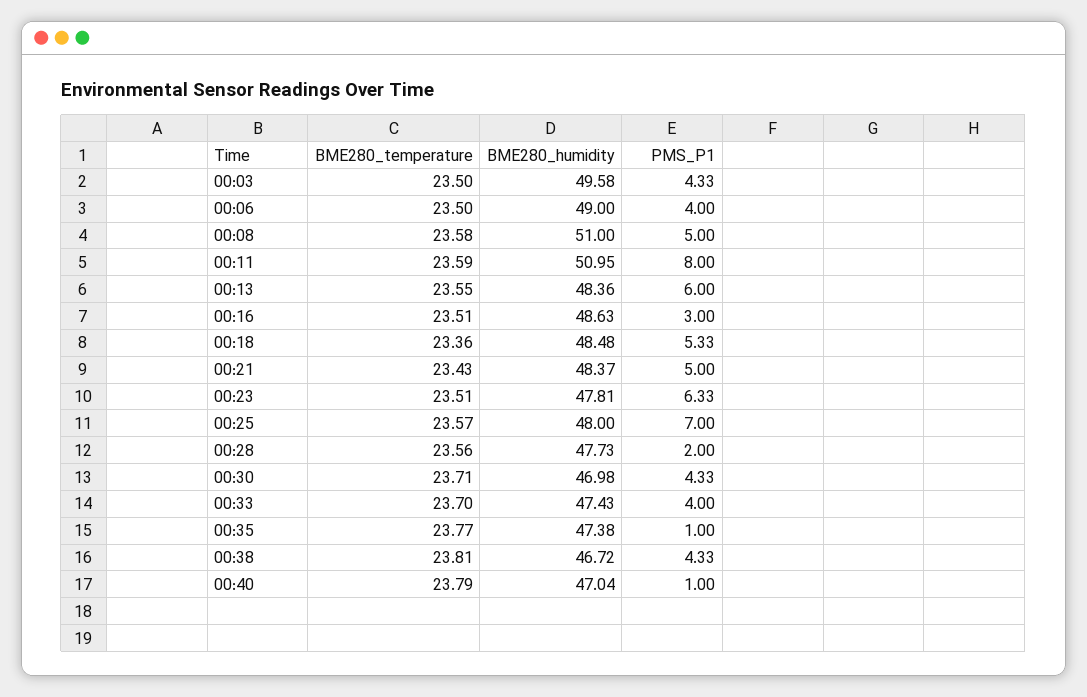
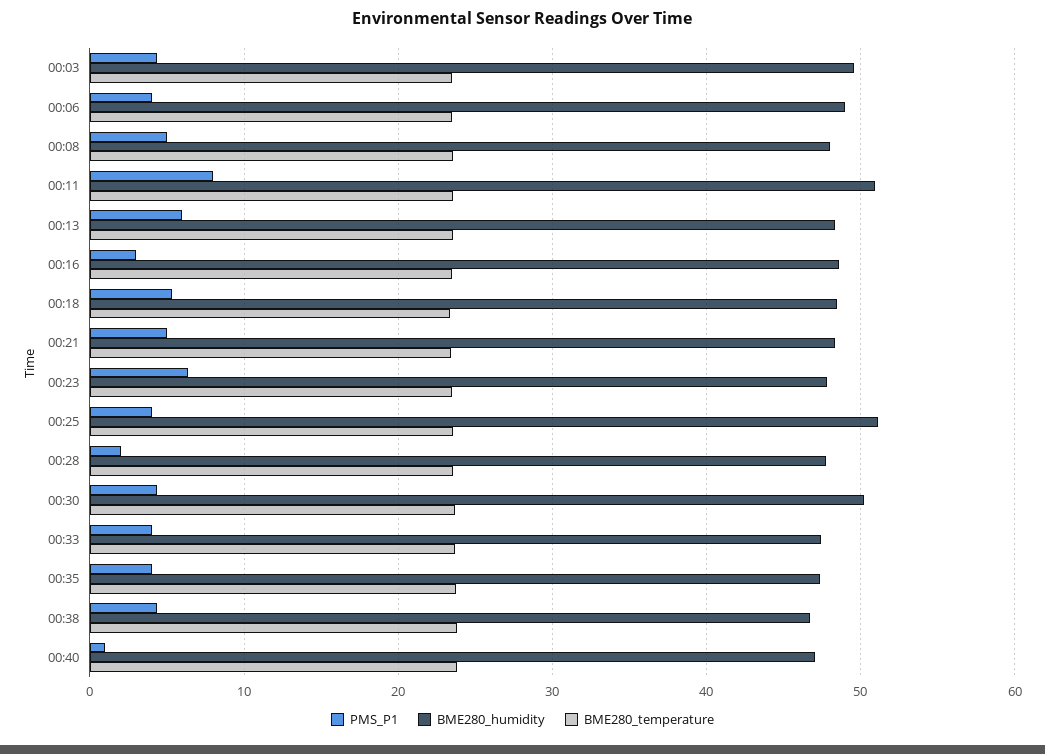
  {
    "BME280_temperature": {
      "00:03": 23.5,
      "00:06": 23.5,
      "00:08": 23.58,
      "00:11": 23.59,
      "00:13": 23.55,
      "00:16": 23.51,
      "00:18": 23.36,
      "00:21": 23.43,
      "00:23": 23.51,
      "00:25": 23.57,
      "00:28": 23.56,
      "00:30": 23.71,
      "00:33": 23.7,
      "00:35": 23.77,
      "00:38": 23.81,
      "00:40": 23.79
    },
    "BME280_humidity": {
      "00:03": 49.58,
      "00:06": 49,
-     "00:08": 51,
+     "00:08": 48,
      "00:11": 50.95,
      "00:13": 48.36,
      "00:16": 48.63,
      "00:18": 48.48,
      "00:21": 48.37,
      "00:23": 47.81,
-     "00:25": 48,
+     "00:25": 51,
      "00:28": 47.73,
-     "00:30": 46.98,
+     "00:30": 50,
      "00:33": 47.43,
      "00:35": 47.38,
      "00:38": 46.72,
      "00:40": 47.04
    },
    "PMS_P1": {
      "00:03": 4.33,
      "00:06": 4,
      "00:08": 5,
      "00:11": 8,
      "00:13": 6,
      "00:16": 3,
      "00:18": 5.33,
      "00:21": 5,
      "00:23": 6.33,
-     "00:25": 7,
+     "00:25": 4,
      "00:28": 2,
      "00:30": 4.33,
      "00:33": 4,
-     "00:35": 1,
+     "00:35": 4,
      "00:38": 4.33,
      "00:40": 1
    }
  }

